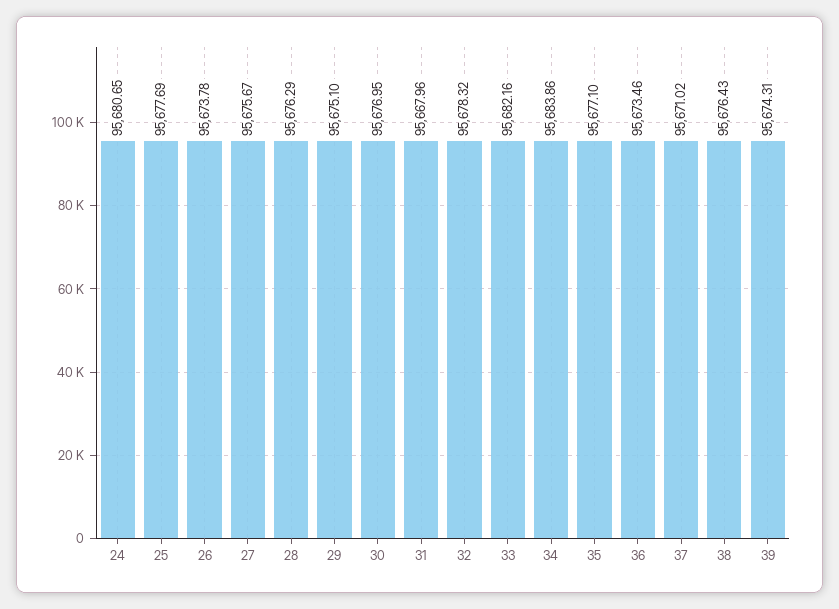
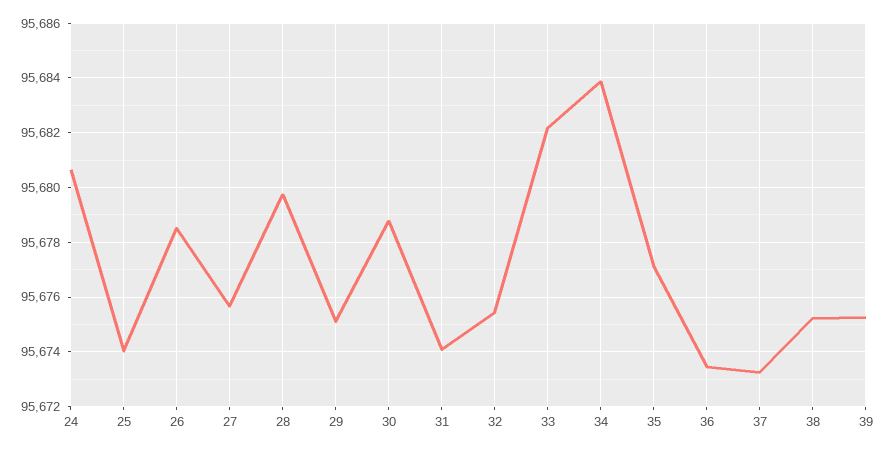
  {
    "24": 95680.65,
-   "25": 95677.69,
+   "25": 95674,
-   "26": 95673.78,
+   "26": 95678.5,
    "27": 95675.67,
-   "28": 95676.29,
+   "28": 95679.75,
    "29": 95675.1,
-   "30": 95676.95,
+   "30": 95678.75,
-   "31": 95667.96,
+   "31": 95674,
-   "32": 95678.32,
+   "32": 95675.5,
    "33": 95682.16,
    "34": 95683.86,
    "35": 95677.1,
    "36": 95673.46,
-   "37": 95671.02,
+   "37": 95673.25,
-   "38": 95676.43,
+   "38": 95675.25,
-   "39": 95674.31
+   "39": 95675.25
  }

